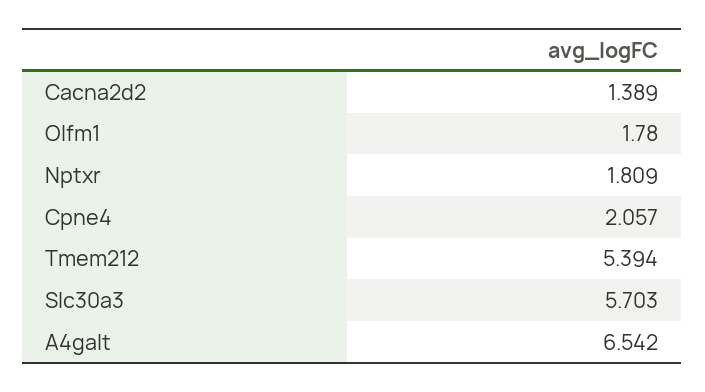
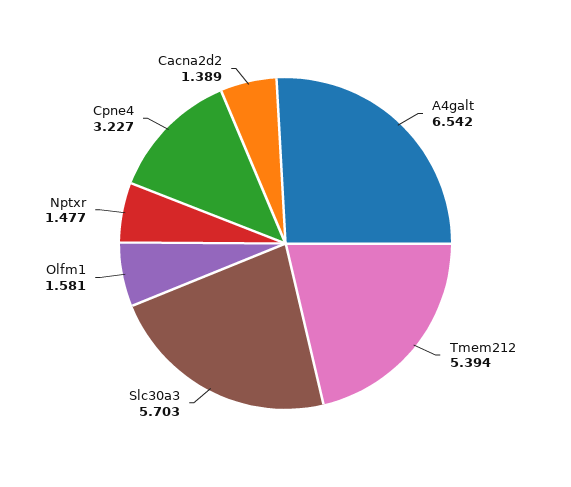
  {
    "Cacna2d2": 1.389,
-   "Olfm1": 1.78,
+   "Olfm1": 1.581,
-   "Nptxr": 1.809,
+   "Nptxr": 1.477,
-   "Cpne4": 2.057,
+   "Cpne4": 3.227,
    "Tmem212": 5.394,
    "Slc30a3": 5.703,
    "A4galt": 6.542
  }

